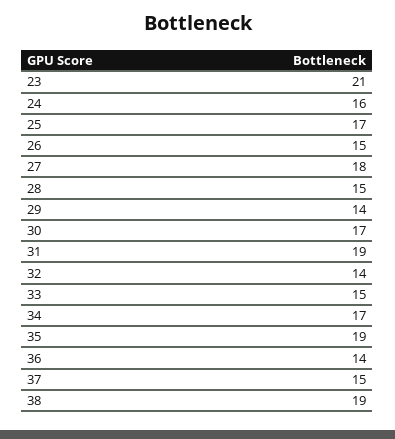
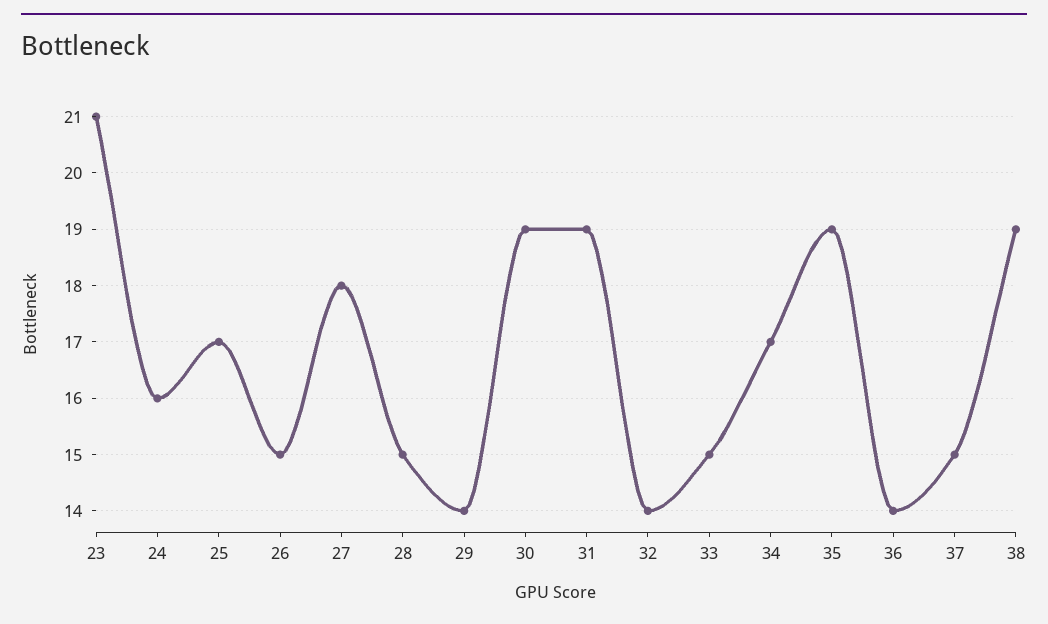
  {
    "23": 21,
    "24": 16,
    "25": 17,
    "26": 15,
    "27": 18,
    "28": 15,
    "29": 14,
-   "30": 17,
+   "30": 19,
    "31": 19,
    "32": 14,
    "33": 15,
    "34": 17,
    "35": 19,
    "36": 14,
    "37": 15,
    "38": 19
  }

